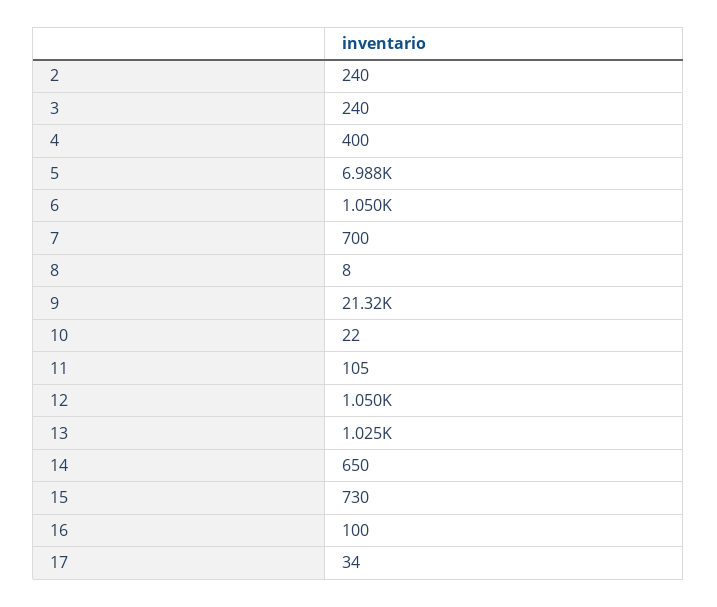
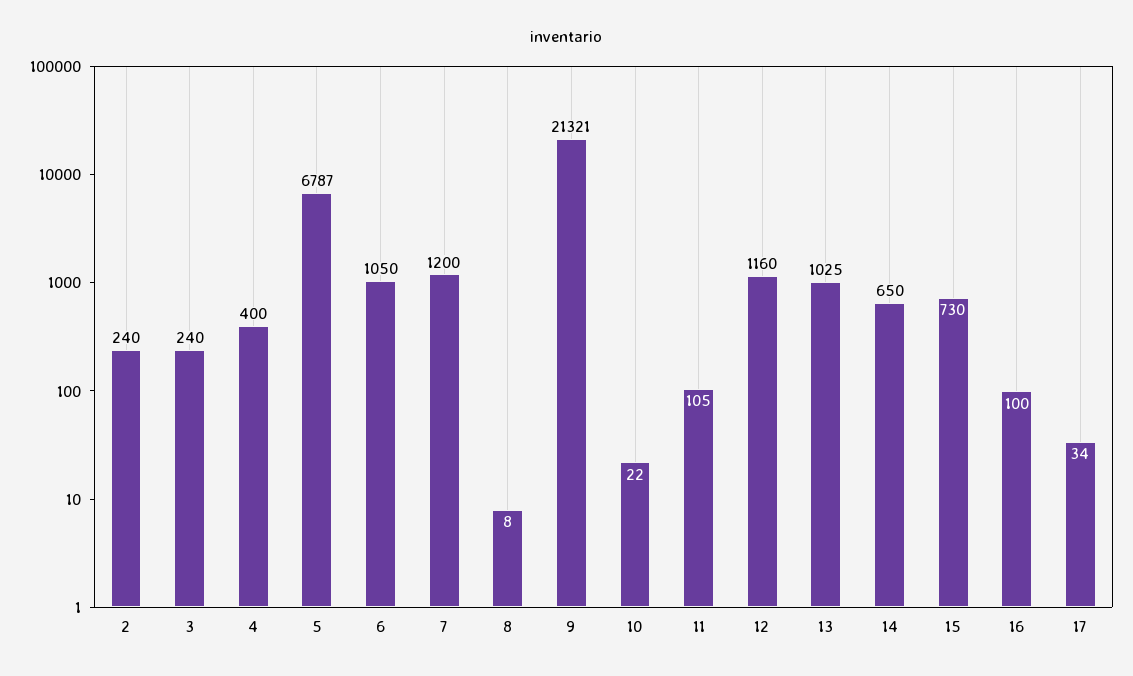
  {
    "2": 240,
    "3": 240,
    "4": 400,
-   "5": 6988,
+   "5": 6787,
    "6": 1050,
-   "7": 700,
+   "7": 1200,
    "8": 8,
    "9": 21321,
    "10": 22,
    "11": 105,
-   "12": 1050,
+   "12": 1160,
    "13": 1025,
    "14": 650,
    "15": 730,
    "16": 100,
    "17": 34
  }

